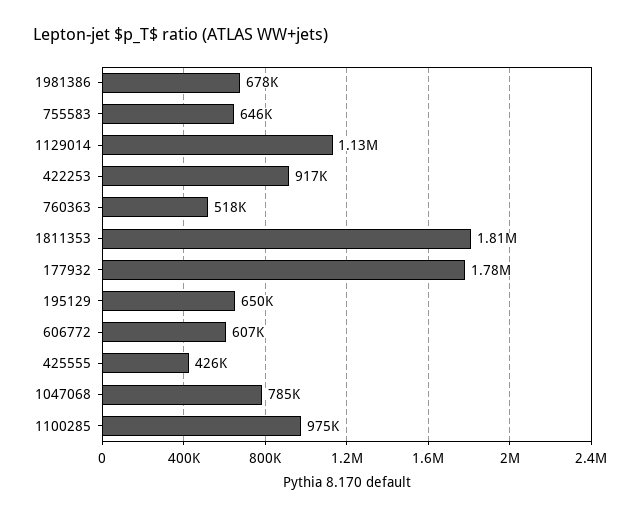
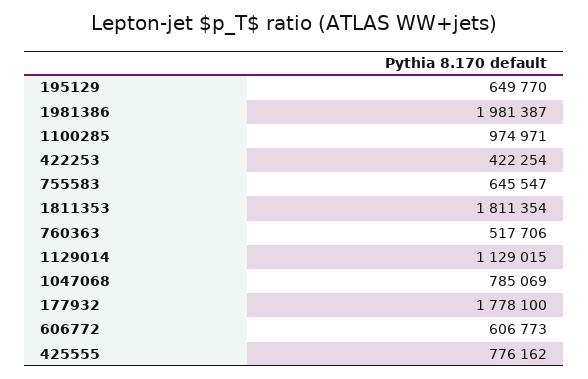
  {
-   "1981386": 678000,
+   "1981386": 1981387,
    "755583": 645547,
    "1129014": 1129015,
-   "422253": 917000,
+   "422253": 422254,
    "760363": 517706,
    "1811353": 1811354,
    "177932": 1778100,
    "195129": 649770,
    "606772": 606773,
-   "425555": 426000,
+   "425555": 776162,
    "1047068": 785069,
    "1100285": 974971
  }

